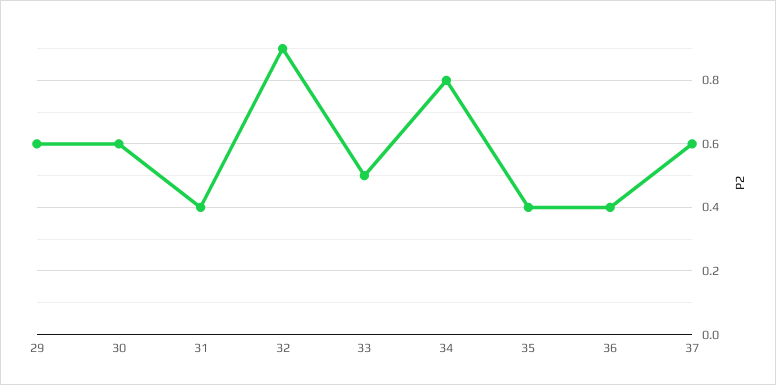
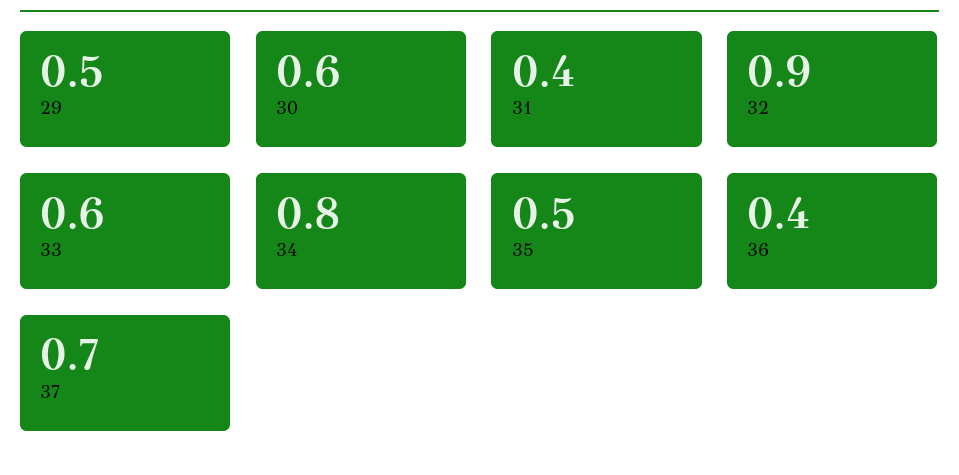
  {
-   "29": 0.6,
+   "29": 0.5,
    "30": 0.6,
    "31": 0.4,
    "32": 0.9,
-   "33": 0.5,
+   "33": 0.6,
    "34": 0.8,
-   "35": 0.4,
+   "35": 0.5,
    "36": 0.4,
-   "37": 0.6
+   "37": 0.7
  }

